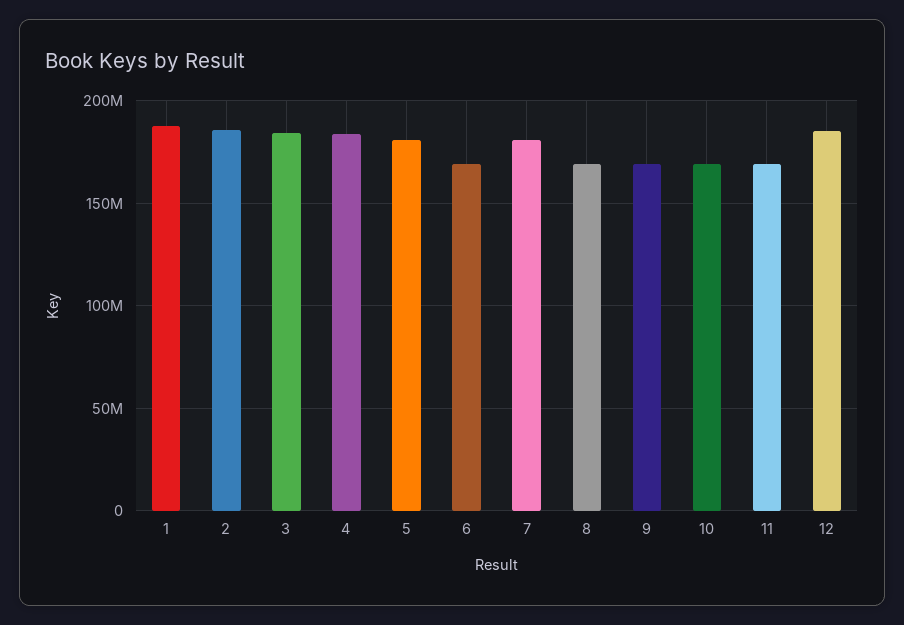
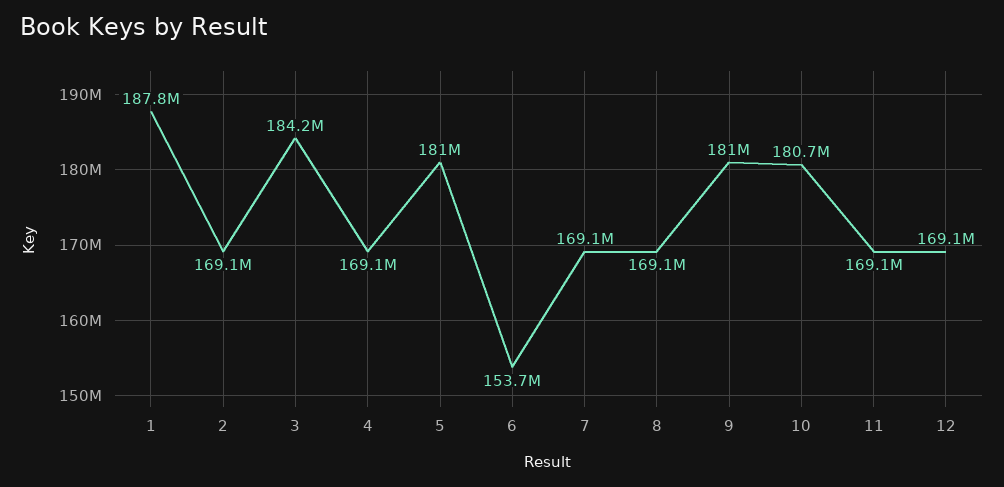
  {
    "1": 187800000,
-   "2": 185000000,
+   "2": 169100000,
    "3": 184200000,
-   "4": 185000000,
+   "4": 169100000,
    "5": 181000000,
-   "6": 170000000,
+   "6": 153700000,
-   "7": 180000000,
+   "7": 169100000,
    "8": 169100000,
-   "9": 170000000,
+   "9": 181000000,
-   "10": 170000000,
+   "10": 180700000,
    "11": 169100000,
-   "12": 185000000
+   "12": 169100000
  }

